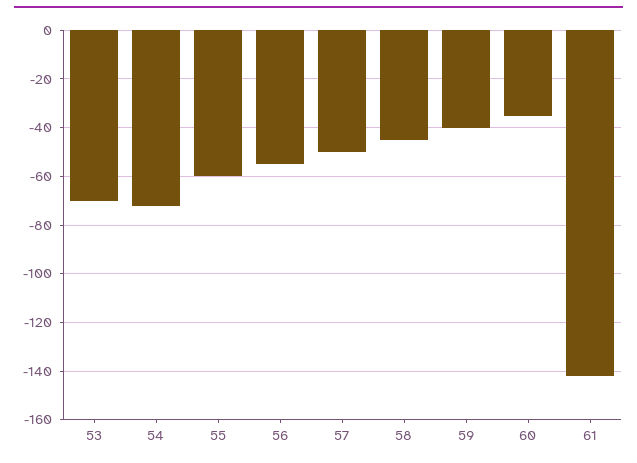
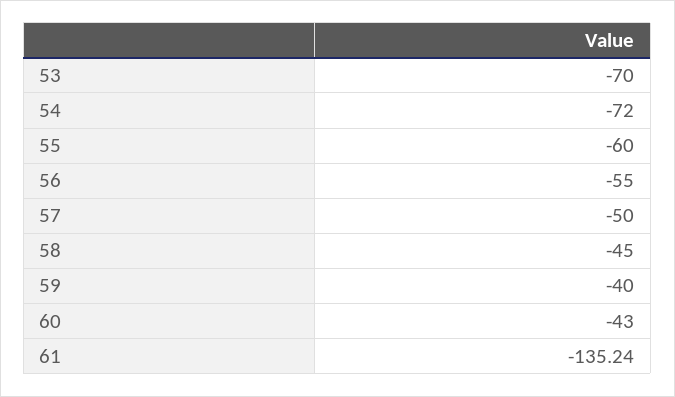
  {
    "53": -70,
    "54": -72,
    "55": -60,
    "56": -55,
    "57": -50,
    "58": -45,
    "59": -40,
-   "60": -35,
+   "60": -43,
-   "61": -142.5
+   "61": -135.24
  }

